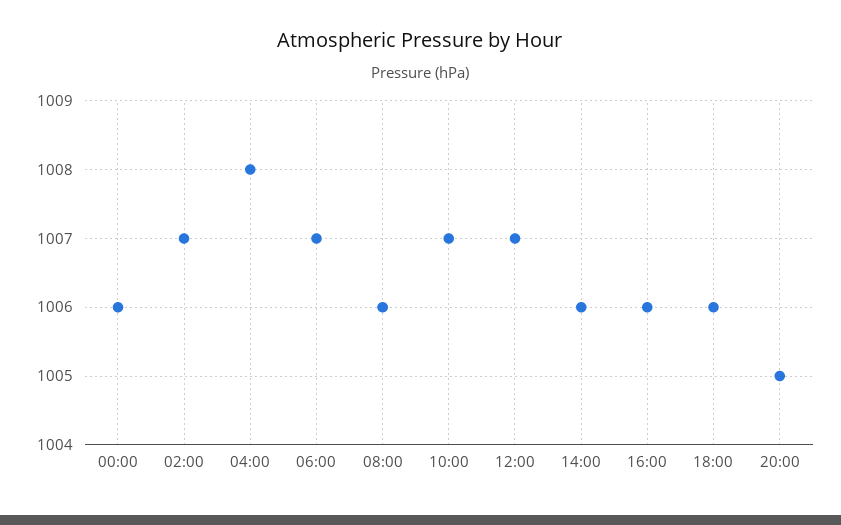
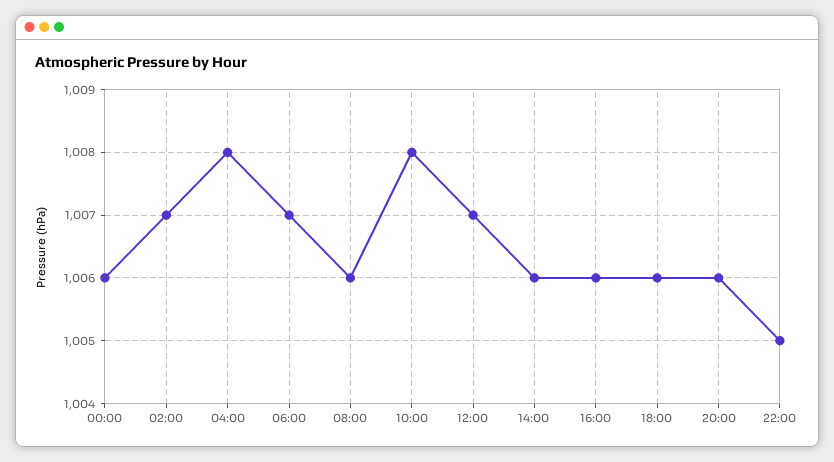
  {
    "00:00": 1006,
    "02:00": 1007,
    "04:00": 1008,
    "06:00": 1007,
    "08:00": 1006,
-   "10:00": 1007,
+   "10:00": 1008,
    "12:00": 1007,
    "14:00": 1006,
    "16:00": 1006,
    "18:00": 1006,
-   "20:00": 1005
+   "20:00": 1006,
+   "22:00": 1005
  }

